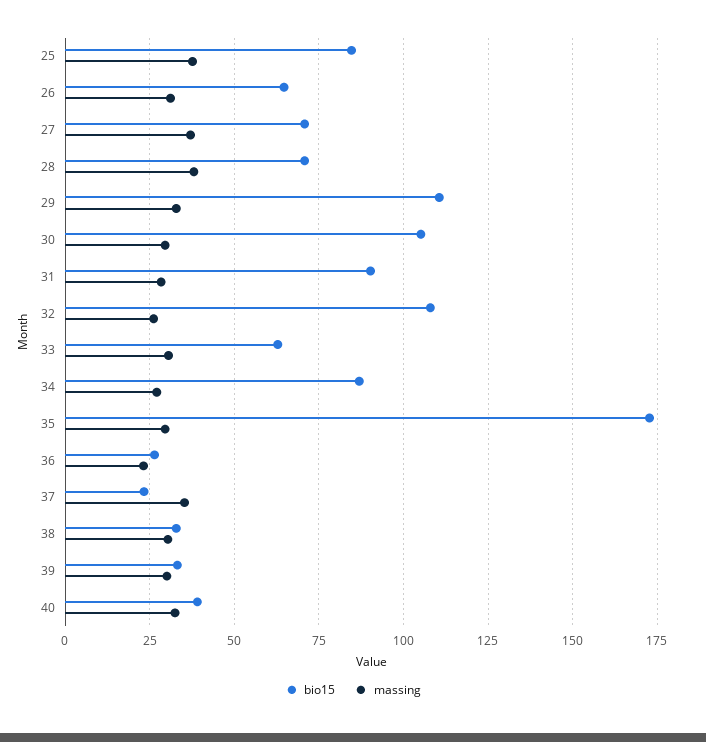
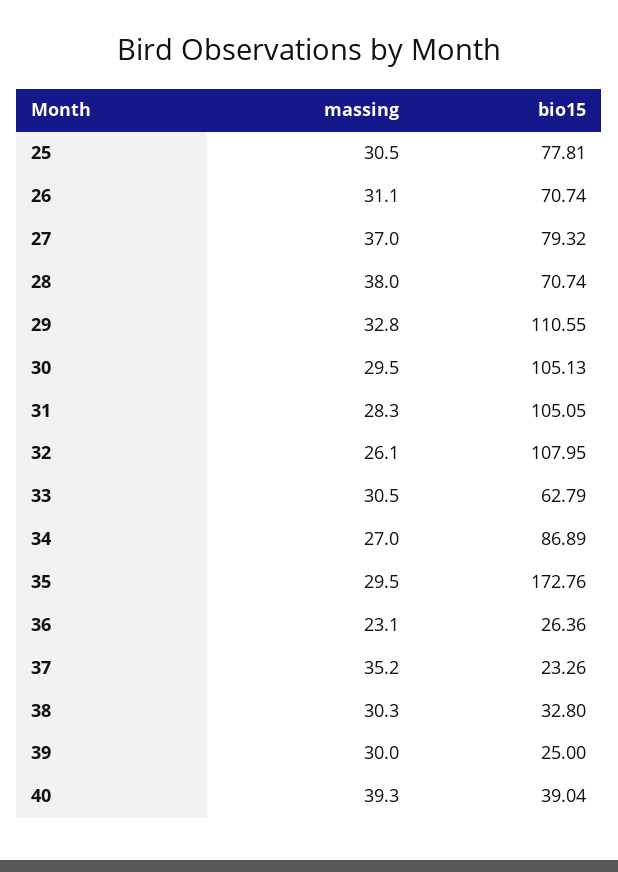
  {
    "bio15": {
-     "25": 85,
+     "25": 77.81,
-     "26": 65,
+     "26": 70.74,
-     "27": 70,
+     "27": 79.32,
      "28": 70.74,
      "29": 110.55,
      "30": 105.13,
-     "31": 90,
+     "31": 105.05,
      "32": 107.95,
      "33": 62.79,
      "34": 86.89,
      "35": 172.76,
      "36": 26.36,
      "37": 23.26,
      "38": 32.8,
-     "39": 32.5,
+     "39": 25,
      "40": 39.04
    },
    "massing": {
-     "25": 37.5,
+     "25": 30.5,
      "26": 31.1,
      "27": 37,
      "28": 38,
      "29": 32.8,
      "30": 29.5,
      "31": 28.3,
      "32": 26.1,
      "33": 30.5,
      "34": 27,
      "35": 29.5,
      "36": 23.1,
      "37": 35.2,
      "38": 30.3,
      "39": 30,
-     "40": 32.5
+     "40": 39.3
    }
  }

